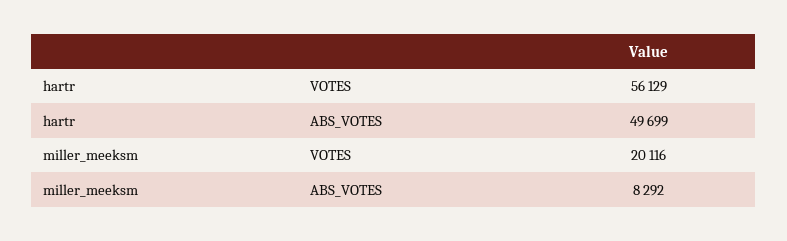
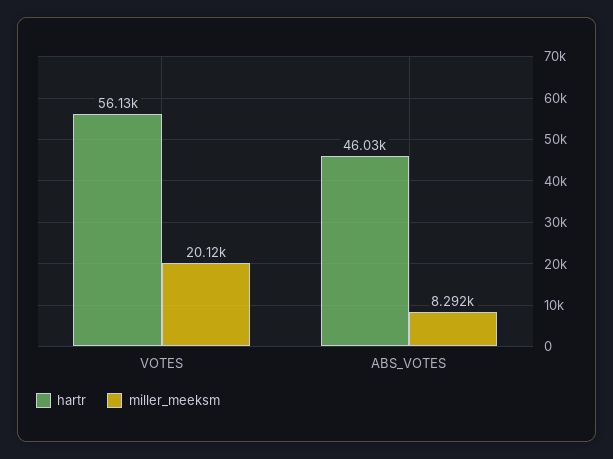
  {
    "hartr": {
      "VOTES": 56129,
-     "ABS_VOTES": 49699
+     "ABS_VOTES": 46030
    },
    "miller_meeksm": {
      "VOTES": 20116,
      "ABS_VOTES": 8292
    }
  }

